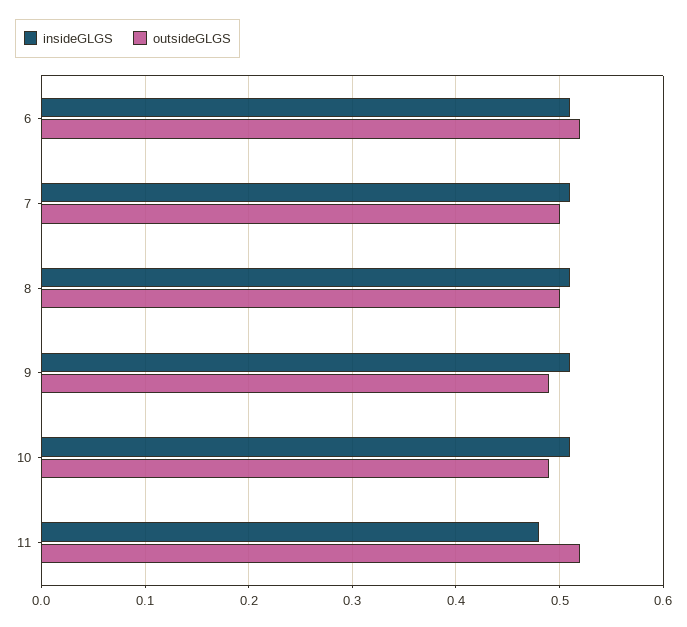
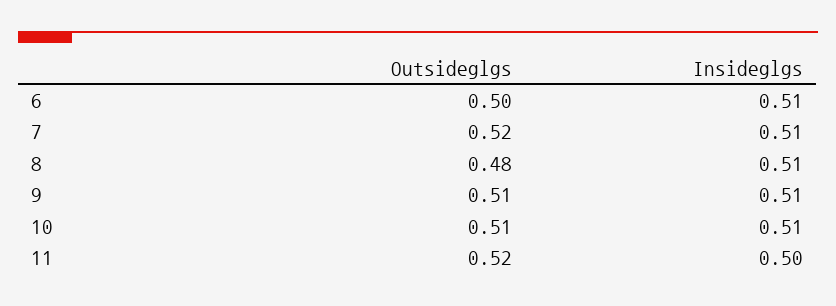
  {
    "insideGLGS": {
      "6": 0.51,
      "7": 0.51,
      "8": 0.51,
      "9": 0.51,
      "10": 0.51,
-     "11": 0.48
+     "11": 0.5
    },
    "outsideGLGS": {
-     "6": 0.52,
+     "6": 0.5,
-     "7": 0.5,
+     "7": 0.52,
-     "8": 0.5,
+     "8": 0.48,
-     "9": 0.49,
+     "9": 0.51,
-     "10": 0.49,
+     "10": 0.51,
      "11": 0.52
    }
  }

